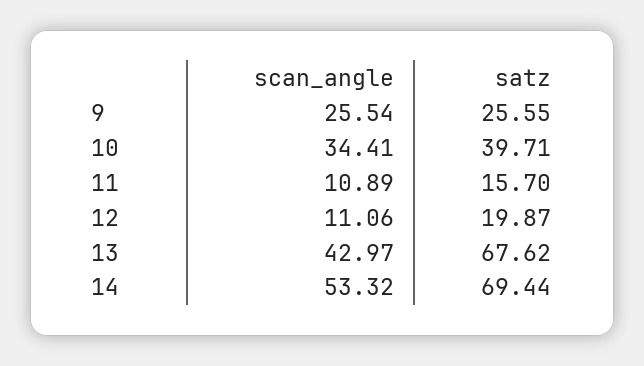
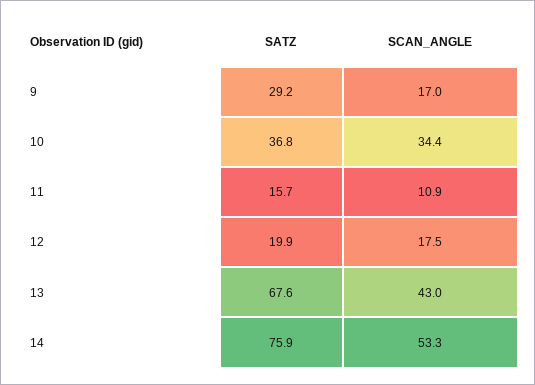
  {
    "scan_angle": {
-     "9": 25.54,
+     "9": 17,
      "10": 34.41,
      "11": 10.89,
-     "12": 11.06,
+     "12": 17.5,
      "13": 42.97,
      "14": 53.32
    },
    "satz": {
-     "9": 25.55,
+     "9": 29.2,
-     "10": 39.71,
+     "10": 36.8,
      "11": 15.7,
      "12": 19.87,
      "13": 67.62,
-     "14": 69.44
+     "14": 75.9
    }
  }

